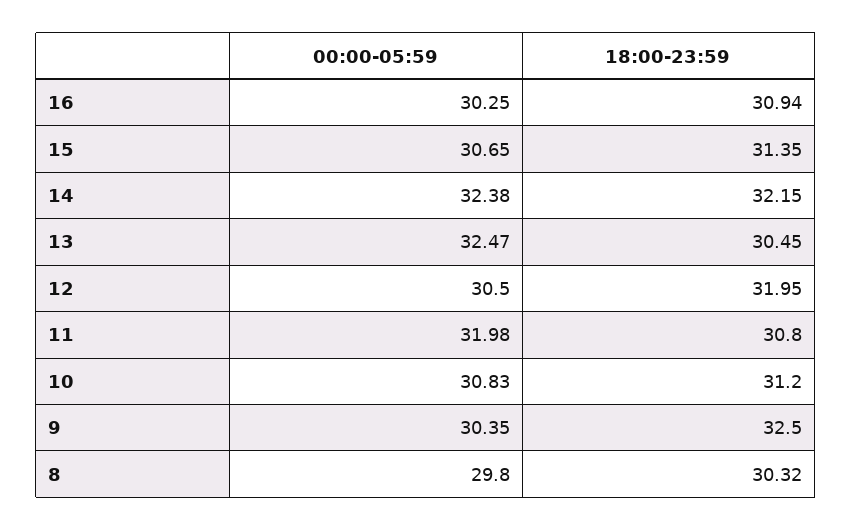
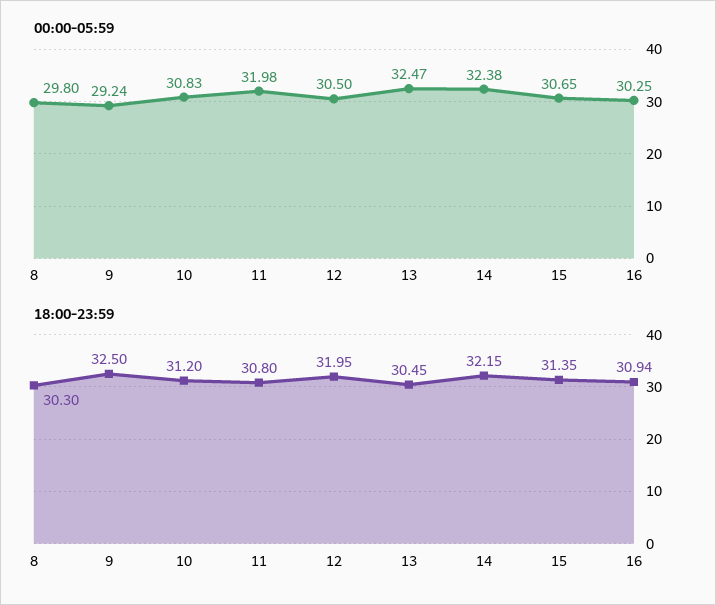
  {
    "00:00-05:59": {
      "16": 30.25,
      "15": 30.65,
      "14": 32.38,
      "13": 32.47,
      "12": 30.5,
      "11": 31.98,
      "10": 30.83,
-     "9": 30.35,
+     "9": 29.24,
      "8": 29.8
    },
    "18:00-23:59": {
      "16": 30.94,
      "15": 31.35,
      "14": 32.15,
      "13": 30.45,
      "12": 31.95,
      "11": 30.8,
      "10": 31.2,
      "9": 32.5,
-     "8": 30.32
+     "8": 30.3
    }
  }

